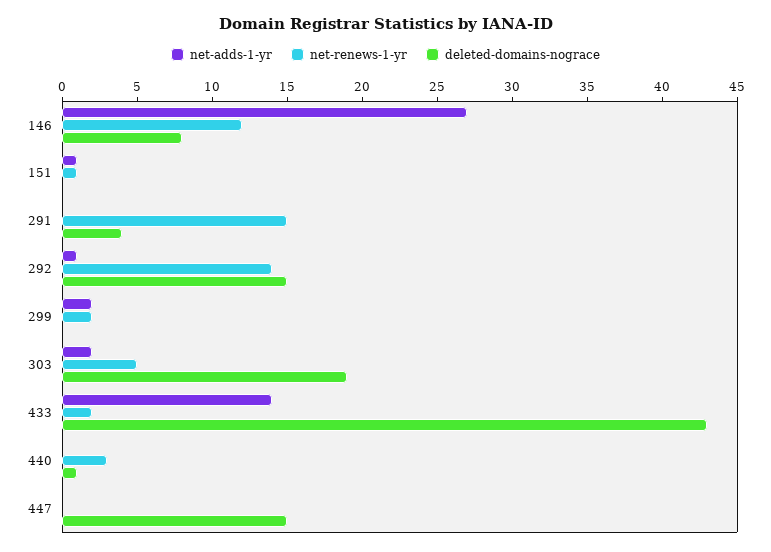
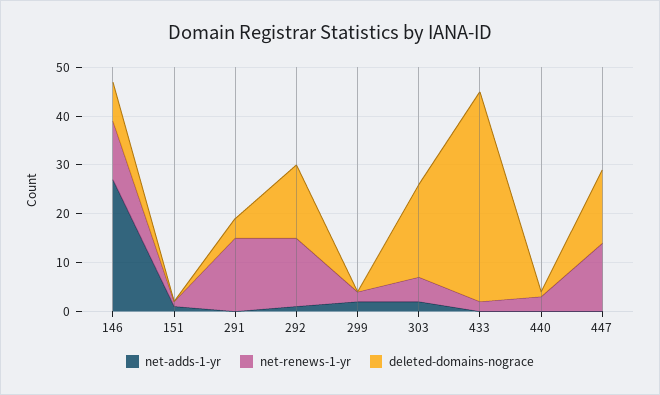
  {
    "net-adds-1-yr": {
      "146": 27,
      "151": 1,
      "291": 0,
      "292": 1,
      "299": 2,
      "303": 2,
-     "433": 14,
+     "433": 0,
      "440": 0,
      "447": 0
    },
    "net-renews-1-yr": {
      "146": 12,
      "151": 1,
      "291": 15,
      "292": 14,
      "299": 2,
      "303": 5,
      "433": 2,
      "440": 3,
-     "447": 0
+     "447": 15
    },
    "deleted-domains-nograce": {
      "146": 8,
      "151": 0,
      "291": 4,
      "292": 15,
      "299": 0,
      "303": 19,
      "433": 43,
      "440": 1,
      "447": 15
    }
  }

